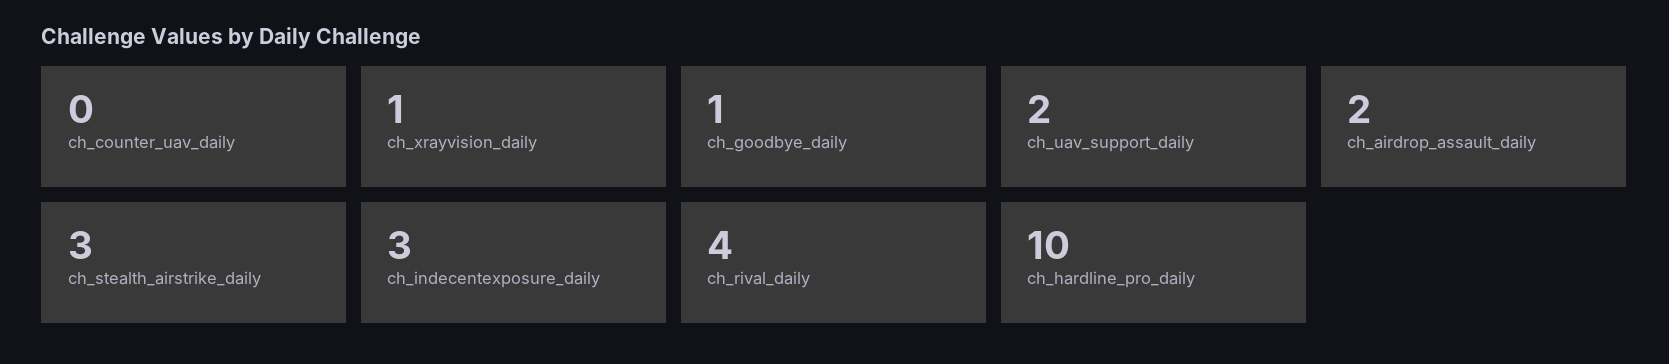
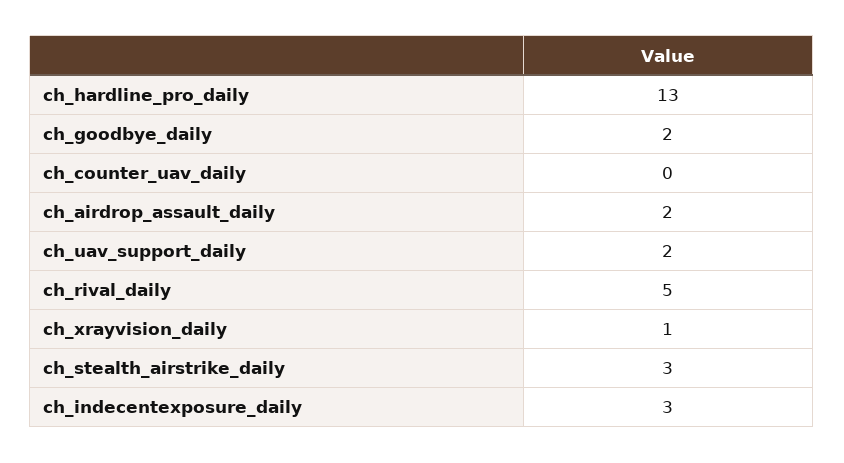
  {
    "ch_counter_uav_daily": 0,
    "ch_xrayvision_daily": 1,
-   "ch_goodbye_daily": 1,
+   "ch_goodbye_daily": 2,
    "ch_uav_support_daily": 2,
    "ch_airdrop_assault_daily": 2,
    "ch_stealth_airstrike_daily": 3,
    "ch_indecentexposure_daily": 3,
-   "ch_rival_daily": 4,
+   "ch_rival_daily": 5,
-   "ch_hardline_pro_daily": 10
+   "ch_hardline_pro_daily": 13
  }

